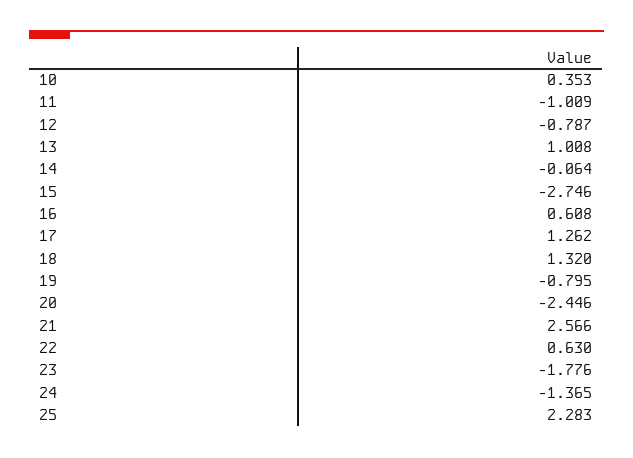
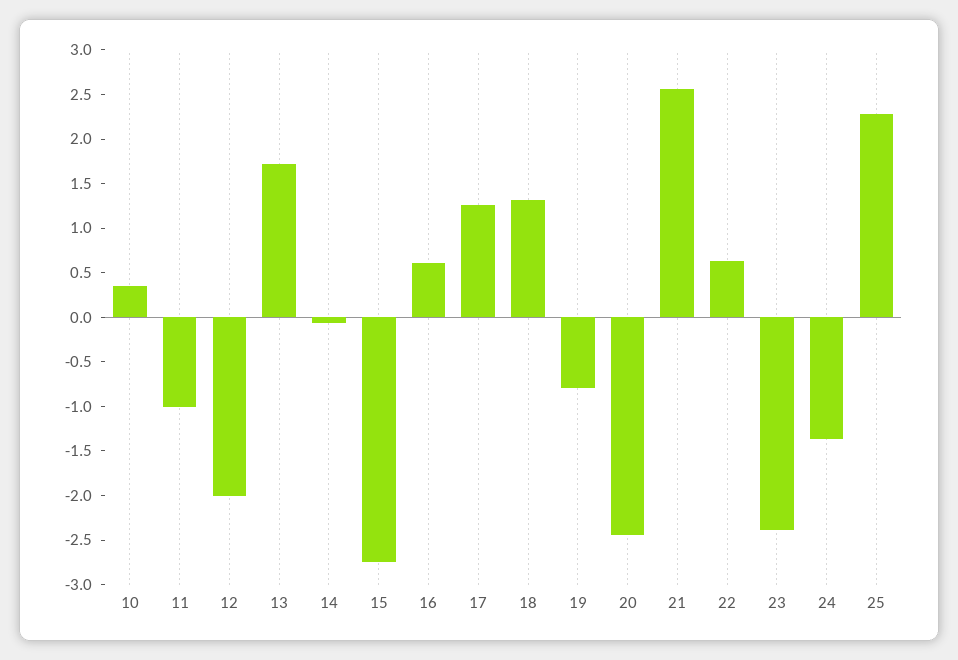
  {
    "10": 0.353,
    "11": -1.009,
-   "12": -0.787,
+   "12": -2,
-   "13": 1.008,
+   "13": 1.7,
    "14": -0.064,
    "15": -2.746,
    "16": 0.608,
    "17": 1.262,
    "18": 1.32,
    "19": -0.795,
    "20": -2.446,
    "21": 2.566,
    "22": 0.63,
-   "23": -1.776,
+   "23": -2.4,
    "24": -1.365,
    "25": 2.283
  }

